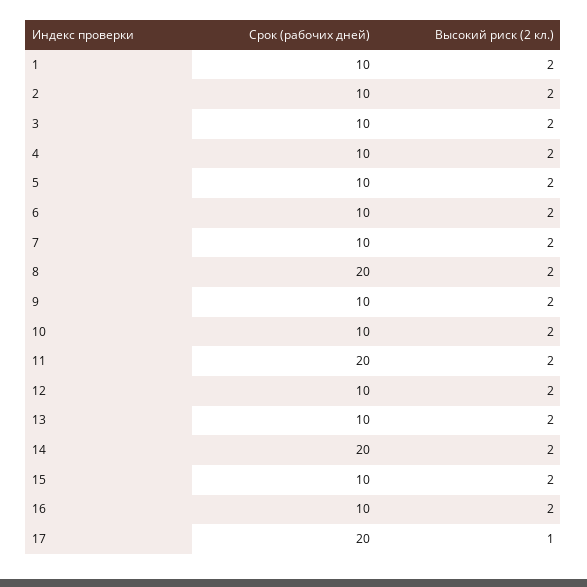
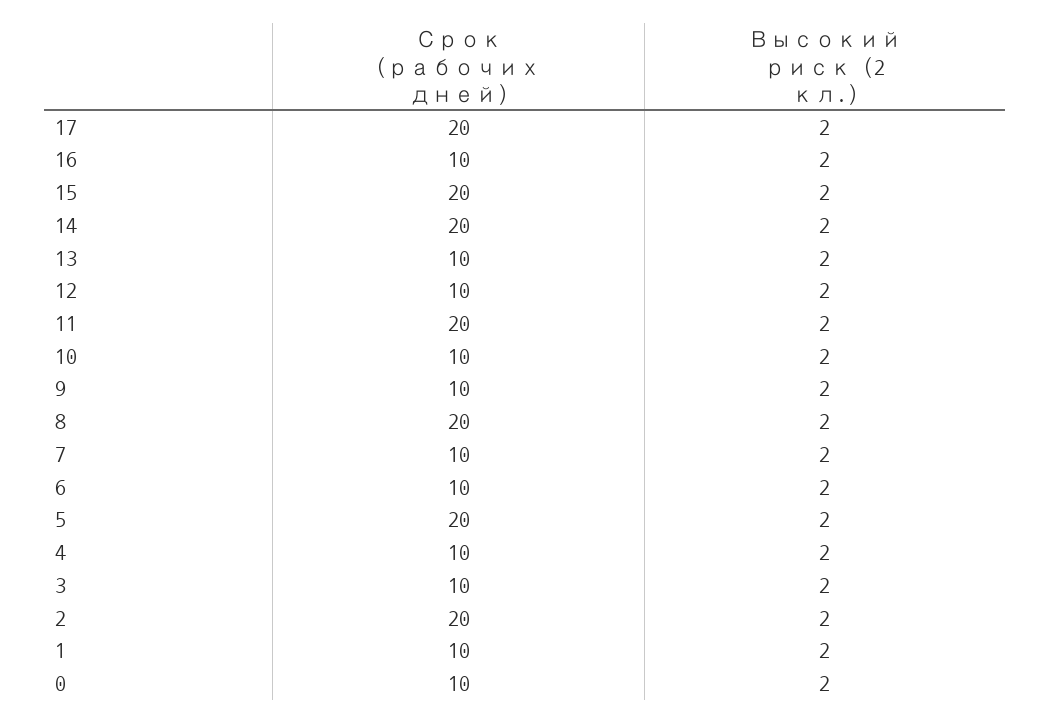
  {
    "Срок (рабочих дней)": {
      "1": 10,
-     "2": 10,
+     "2": 20,
      "3": 10,
      "4": 10,
-     "5": 10,
+     "5": 20,
      "6": 10,
      "7": 10,
      "8": 20,
      "9": 10,
      "10": 10,
      "11": 20,
      "12": 10,
      "13": 10,
      "14": 20,
-     "15": 10,
+     "15": 20,
      "16": 10,
-     "17": 20
+     "17": 20,
+     "0": 10
    },
    "Высокий риск (2 кл.)": {
      "1": 2,
      "2": 2,
      "3": 2,
      "4": 2,
      "5": 2,
      "6": 2,
      "7": 2,
      "8": 2,
      "9": 2,
      "10": 2,
      "11": 2,
      "12": 2,
      "13": 2,
      "14": 2,
      "15": 2,
      "16": 2,
-     "17": 1
+     "17": 2,
+     "0": 2
    }
  }

